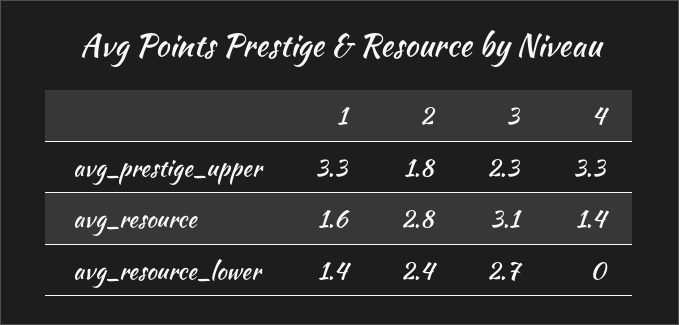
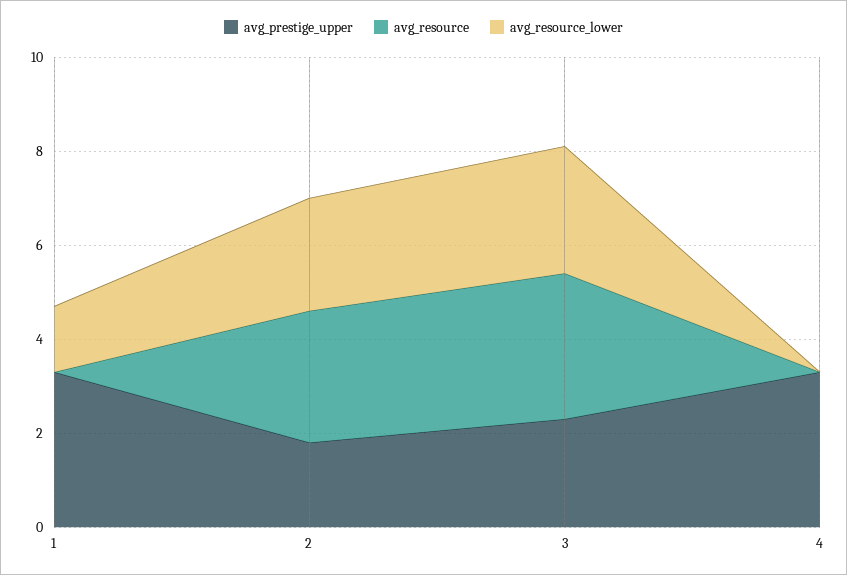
  {
    "avg_prestige_upper": {
      "1": 3.3,
      "2": 1.8,
      "3": 2.3,
      "4": 3.3
    },
    "avg_resource": {
-     "1": 1.6,
+     "1": 0,
      "2": 2.8,
      "3": 3.1,
-     "4": 1.4
+     "4": 0
    },
    "avg_resource_lower": {
      "1": 1.4,
      "2": 2.4,
      "3": 2.7,
      "4": 0
    }
  }

